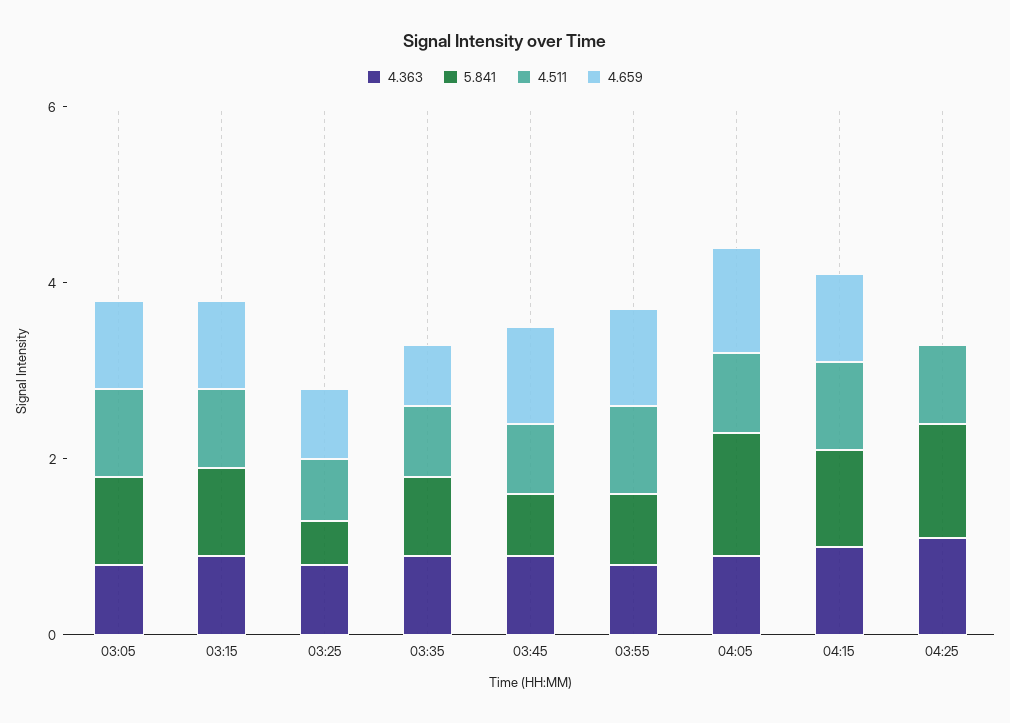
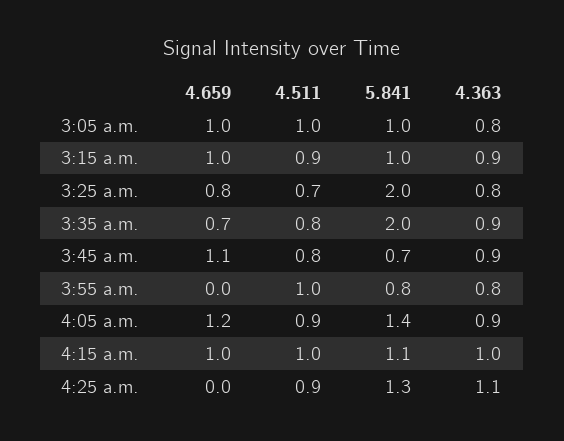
  {
    "4.363": {
      "03:05": 0.8,
      "03:15": 0.9,
      "03:25": 0.8,
      "03:35": 0.9,
      "03:45": 0.9,
      "03:55": 0.8,
      "04:05": 0.9,
      "04:15": 1,
      "04:25": 1.1
    },
    "5.841": {
      "03:05": 1,
      "03:15": 1,
-     "03:25": 0.5,
+     "03:25": 2,
-     "03:35": 1,
+     "03:35": 2,
      "03:45": 0.7,
      "03:55": 0.8,
      "04:05": 1.4,
      "04:15": 1.1,
      "04:25": 1.3
    },
    "4.511": {
      "03:05": 1,
      "03:15": 0.9,
      "03:25": 0.7,
      "03:35": 0.8,
      "03:45": 0.8,
      "03:55": 1,
      "04:05": 0.9,
      "04:15": 1,
      "04:25": 0.9
    },
    "4.659": {
      "03:05": 1,
      "03:15": 1,
      "03:25": 0.8,
      "03:35": 0.7,
      "03:45": 1.1,
-     "03:55": 1,
+     "03:55": 0,
      "04:05": 1.2,
      "04:15": 1,
      "04:25": 0
    }
  }

